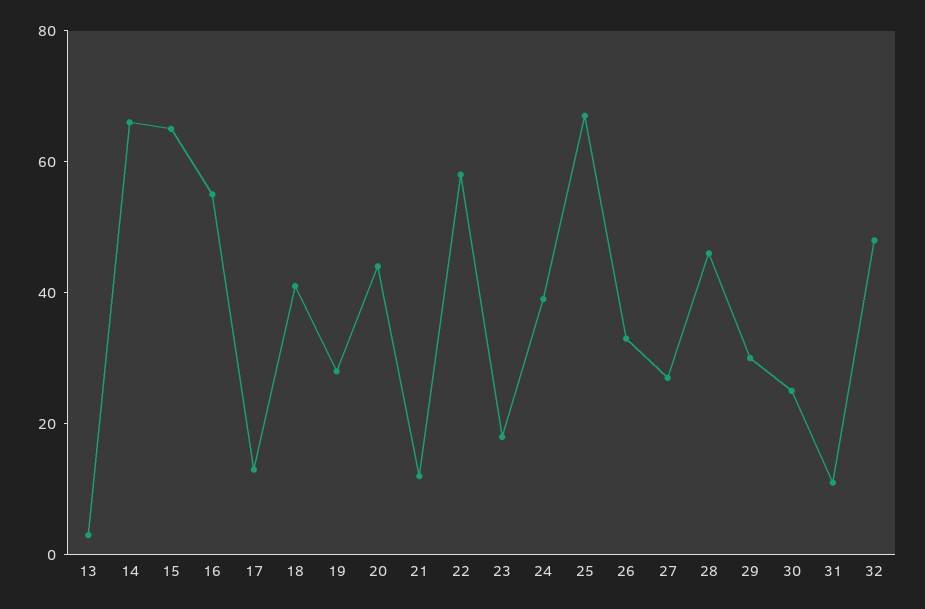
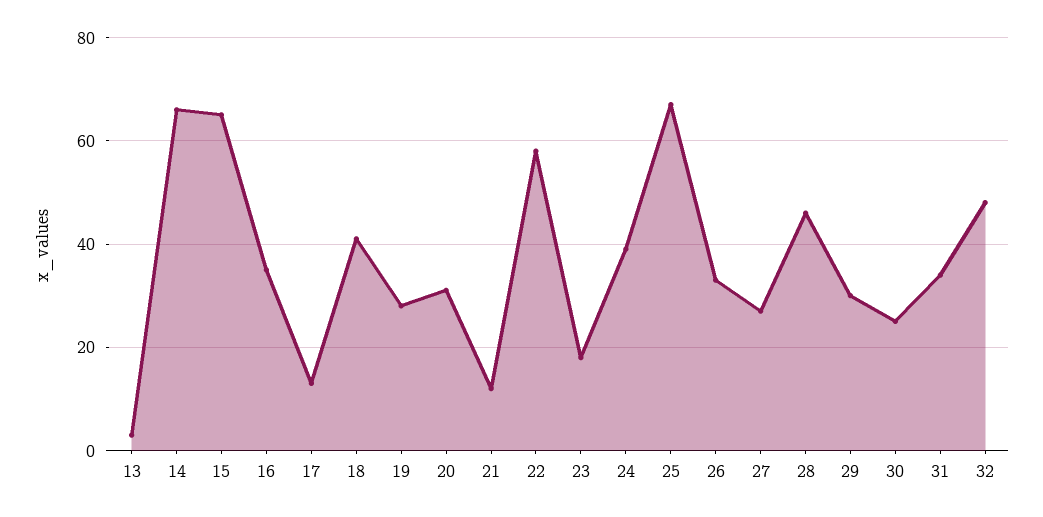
  {
    "13": 5,
    "14": 65,
    "15": 65,
-   "16": 55,
+   "16": 35,
    "17": 15,
    "18": 40,
    "19": 30,
-   "20": 45,
+   "20": 30,
    "21": 10,
    "22": 60,
    "23": 20,
    "24": 40,
    "25": 65,
    "26": 35,
    "27": 25,
    "28": 45,
    "29": 30,
    "30": 25,
-   "31": 10,
+   "31": 35,
    "32": 50
  }

